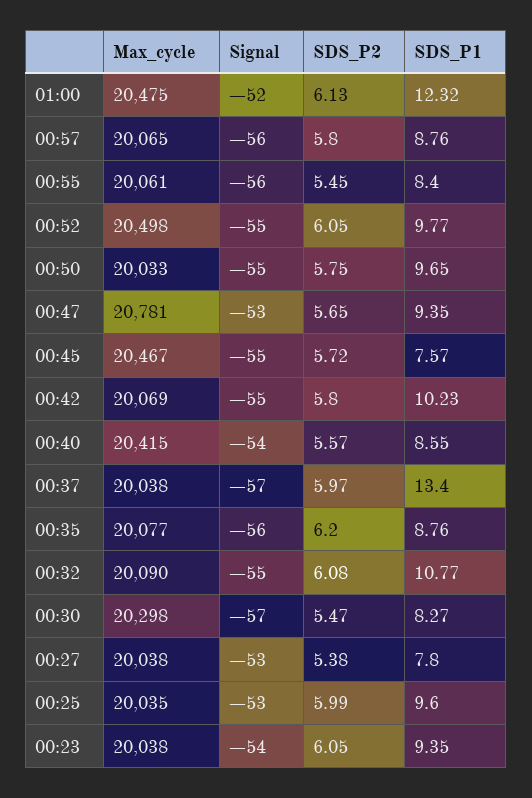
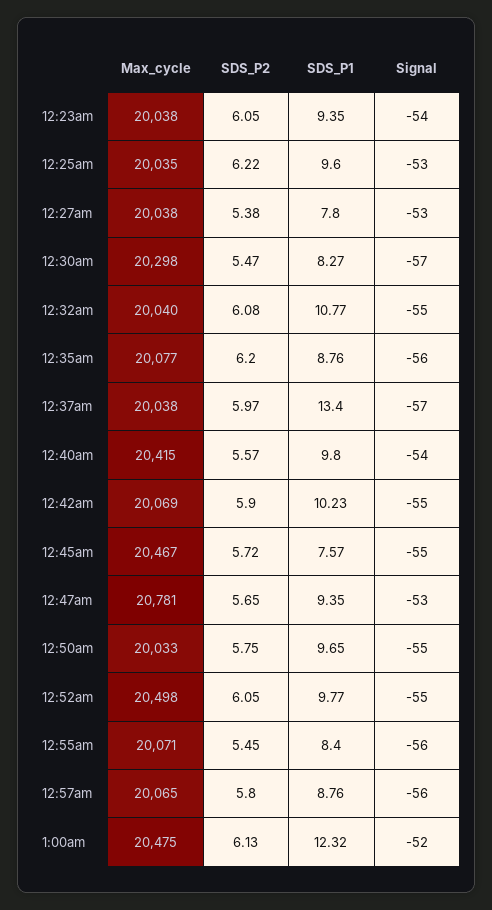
  {
    "Max_cycle": {
      "01:00": 20475,
      "00:57": 20065,
-     "00:55": 20061,
+     "00:55": 20071,
      "00:52": 20498,
      "00:50": 20033,
      "00:47": 20781,
      "00:45": 20467,
      "00:42": 20069,
      "00:40": 20415,
      "00:37": 20038,
      "00:35": 20077,
-     "00:32": 20090,
+     "00:32": 20040,
      "00:30": 20298,
      "00:27": 20038,
      "00:25": 20035,
      "00:23": 20038
    },
    "Signal": {
      "01:00": -52,
      "00:57": -56,
      "00:55": -56,
      "00:52": -55,
      "00:50": -55,
      "00:47": -53,
      "00:45": -55,
      "00:42": -55,
      "00:40": -54,
      "00:37": -57,
      "00:35": -56,
      "00:32": -55,
      "00:30": -57,
      "00:27": -53,
      "00:25": -53,
      "00:23": -54
    },
    "SDS_P2": {
      "01:00": 6.13,
      "00:57": 5.8,
      "00:55": 5.45,
      "00:52": 6.05,
      "00:50": 5.75,
      "00:47": 5.65,
      "00:45": 5.72,
-     "00:42": 5.8,
+     "00:42": 5.9,
      "00:40": 5.57,
      "00:37": 5.97,
      "00:35": 6.2,
      "00:32": 6.08,
      "00:30": 5.47,
      "00:27": 5.38,
-     "00:25": 5.99,
+     "00:25": 6.22,
      "00:23": 6.05
    },
    "SDS_P1": {
      "01:00": 12.32,
      "00:57": 8.76,
      "00:55": 8.4,
      "00:52": 9.77,
      "00:50": 9.65,
      "00:47": 9.35,
      "00:45": 7.57,
      "00:42": 10.23,
-     "00:40": 8.55,
+     "00:40": 9.8,
      "00:37": 13.4,
      "00:35": 8.76,
      "00:32": 10.77,
      "00:30": 8.27,
      "00:27": 7.8,
      "00:25": 9.6,
      "00:23": 9.35
    }
  }

